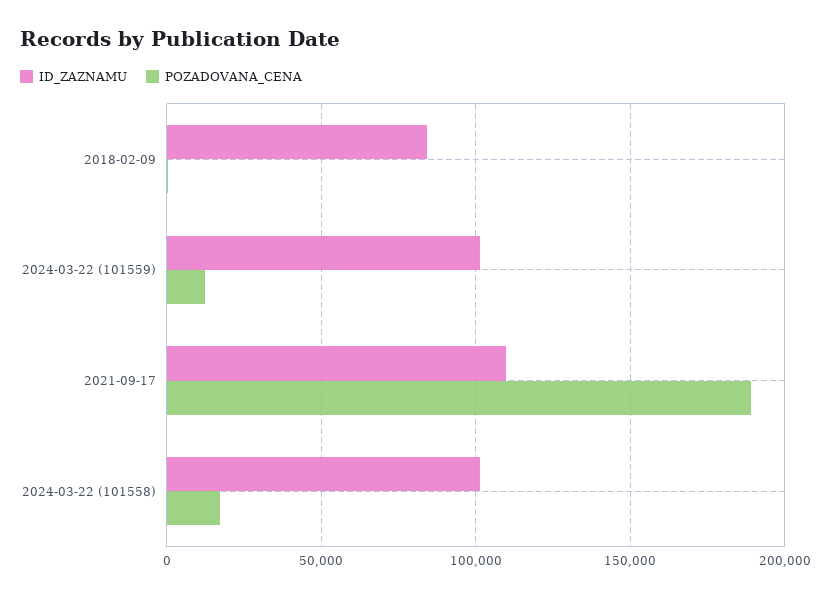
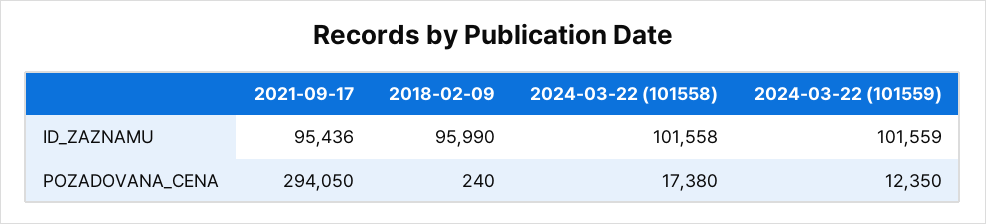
  {
    "ID_ZAZNAMU": {
-     "2018-02-09": 85000,
+     "2018-02-09": 95990,
      "2024-03-22 (101559)": 101559,
-     "2021-09-17": 110000,
+     "2021-09-17": 95436,
      "2024-03-22 (101558)": 101558
    },
    "POZADOVANA_CENA": {
      "2018-02-09": 240,
      "2024-03-22 (101559)": 12350,
-     "2021-09-17": 190000,
+     "2021-09-17": 294050,
      "2024-03-22 (101558)": 17380
    }
  }

